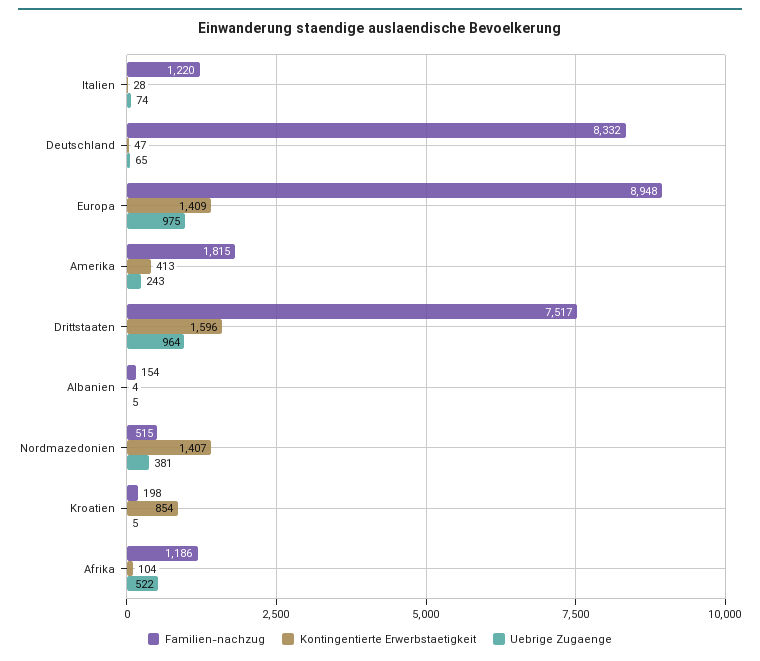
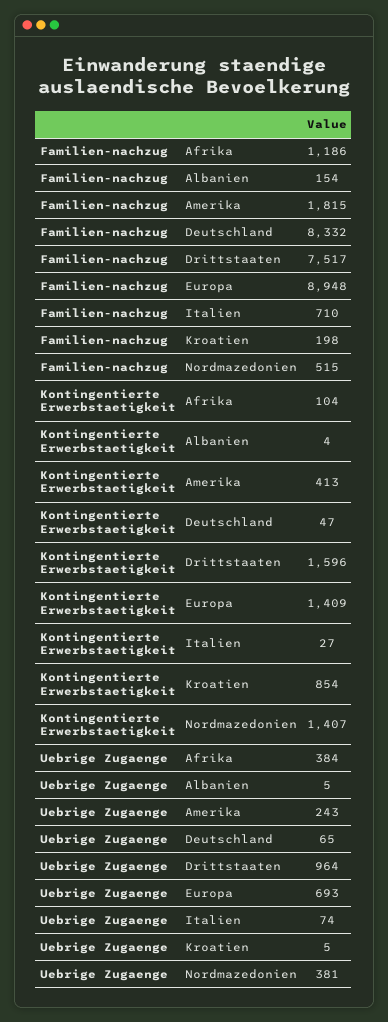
  {
    "Familien-nachzug": {
-     "Italien": 1220,
+     "Italien": 710,
      "Deutschland": 8332,
      "Europa": 8948,
      "Amerika": 1815,
      "Drittstaaten": 7517,
      "Albanien": 154,
      "Nordmazedonien": 515,
      "Kroatien": 198,
      "Afrika": 1186
    },
    "Kontingentierte Erwerbstaetigkeit": {
-     "Italien": 28,
+     "Italien": 27,
      "Deutschland": 47,
      "Europa": 1409,
      "Amerika": 413,
      "Drittstaaten": 1596,
      "Albanien": 4,
      "Nordmazedonien": 1407,
      "Kroatien": 854,
      "Afrika": 104
    },
    "Uebrige Zugaenge": {
      "Italien": 74,
      "Deutschland": 65,
-     "Europa": 975,
+     "Europa": 693,
      "Amerika": 243,
      "Drittstaaten": 964,
      "Albanien": 5,
      "Nordmazedonien": 381,
      "Kroatien": 5,
-     "Afrika": 522
+     "Afrika": 384
    }
  }

